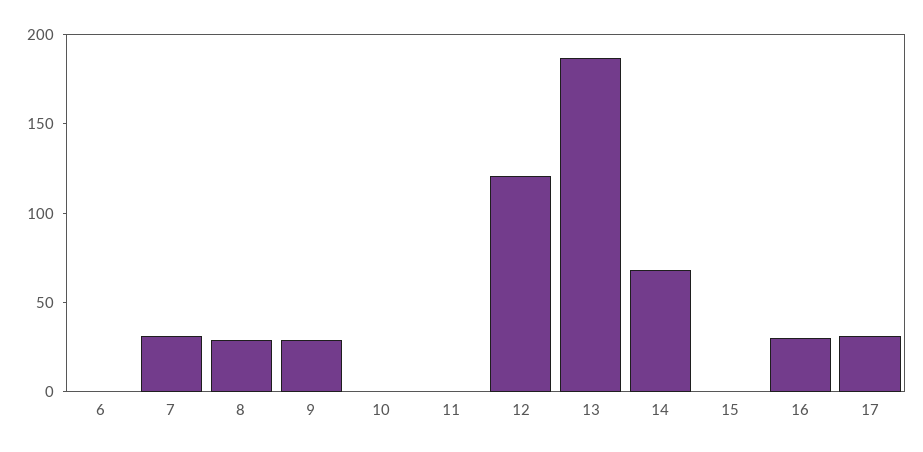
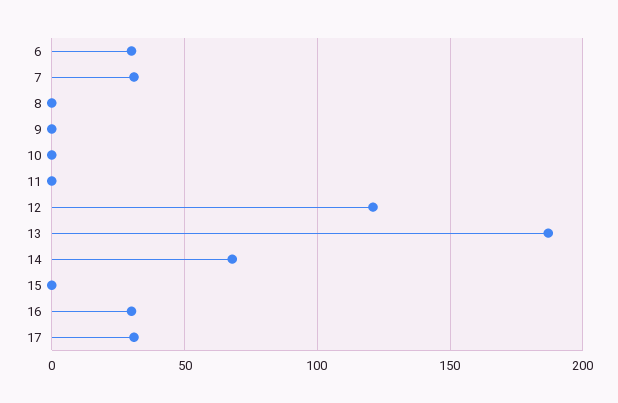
  {
-   "6": 0,
+   "6": 30,
    "7": 30,
-   "8": 30,
+   "8": 0,
-   "9": 30,
+   "9": 0,
    "10": 0,
    "11": 0,
    "12": 120,
    "13": 185,
    "14": 70,
    "15": 0,
    "16": 30,
    "17": 30
  }

